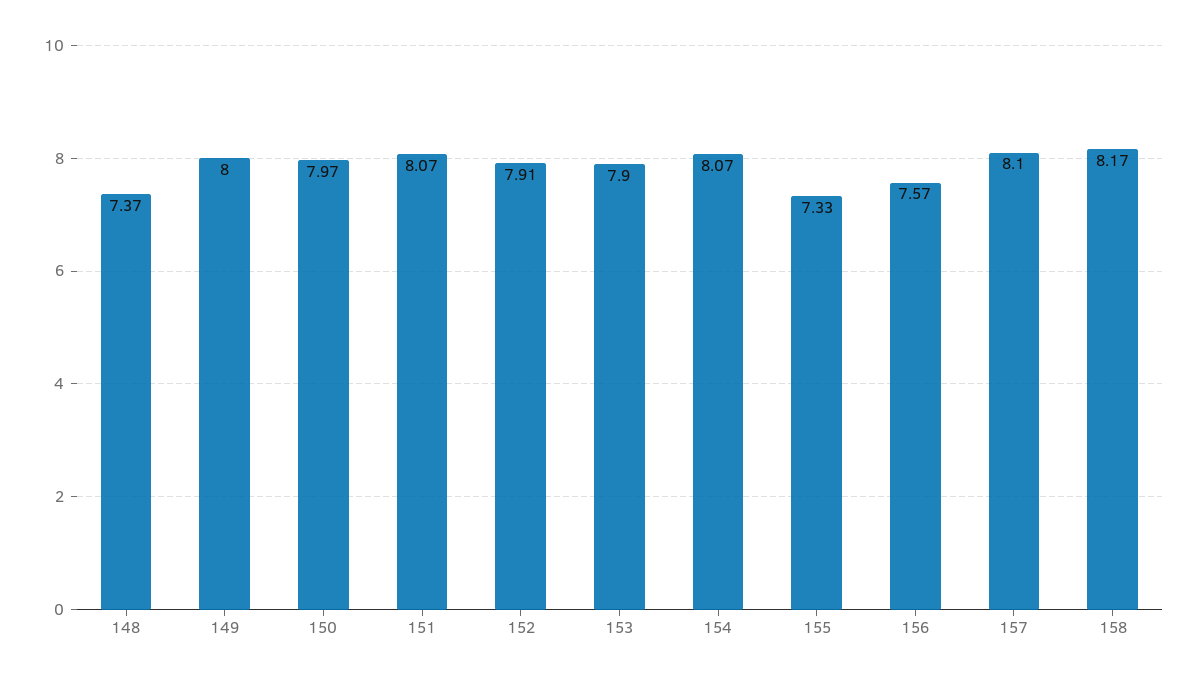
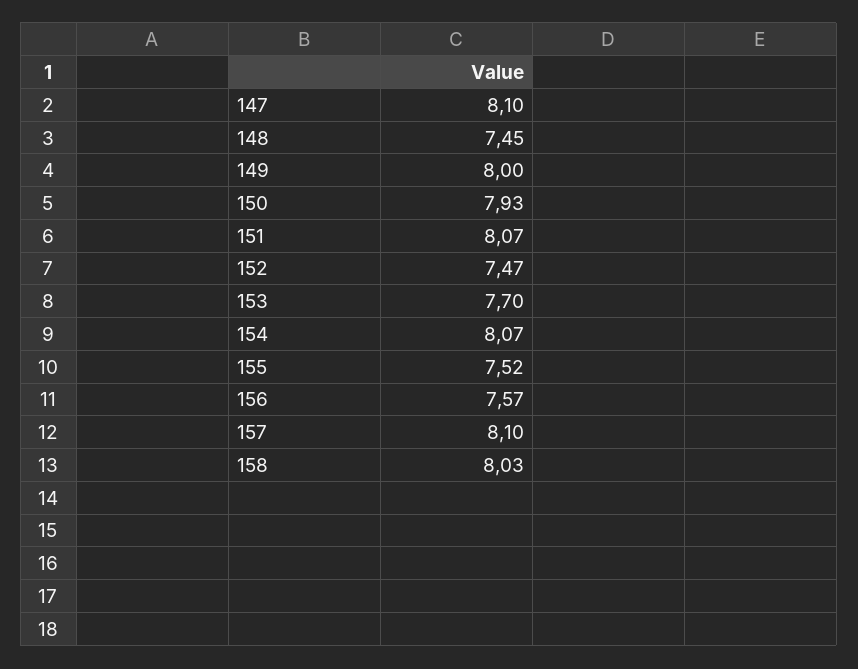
  {
-   "148": 7.37,
+   "148": 7.45,
    "149": 8,
-   "150": 7.97,
+   "150": 7.93,
    "151": 8.07,
-   "152": 7.91,
+   "152": 7.47,
-   "153": 7.9,
+   "153": 7.7,
    "154": 8.07,
-   "155": 7.33,
+   "155": 7.52,
    "156": 7.57,
    "157": 8.1,
-   "158": 8.17
+   "158": 8.03,
+   "147": 8.1
  }

